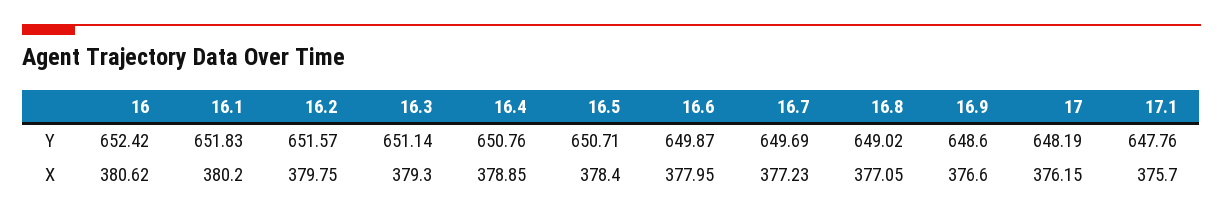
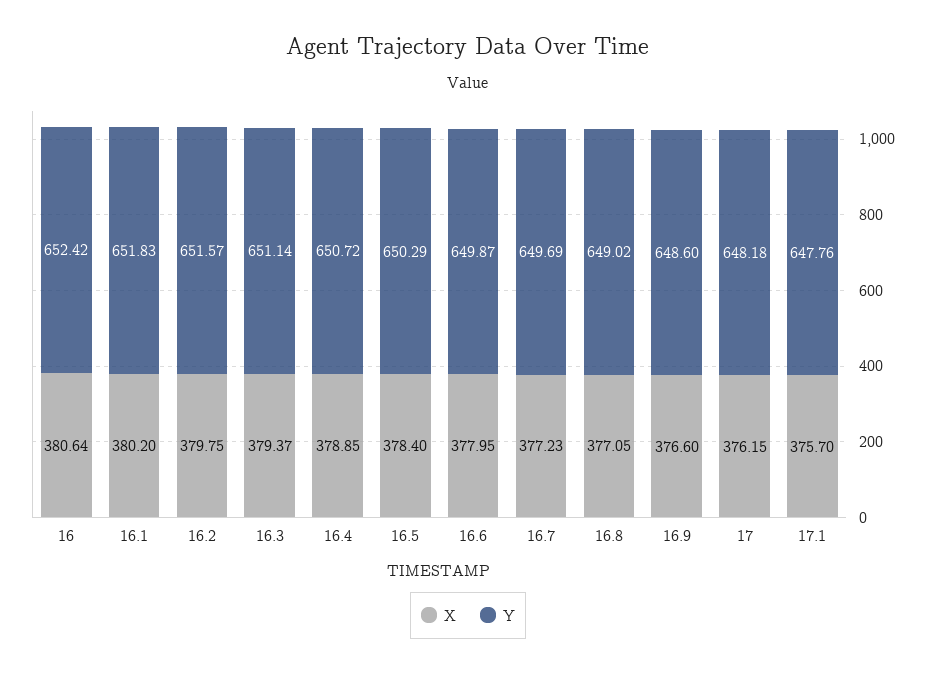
  {
    "Y": {
      "16": 652.42,
      "16.1": 651.83,
      "16.2": 651.57,
      "16.3": 651.14,
-     "16.4": 650.76,
+     "16.4": 650.72,
-     "16.5": 650.71,
+     "16.5": 650.29,
      "16.6": 649.87,
      "16.7": 649.69,
      "16.8": 649.02,
      "16.9": 648.6,
-     "17": 648.19,
+     "17": 648.18,
      "17.1": 647.76
    },
    "X": {
-     "16": 380.62,
+     "16": 380.64,
      "16.1": 380.2,
      "16.2": 379.75,
-     "16.3": 379.3,
+     "16.3": 379.37,
      "16.4": 378.85,
      "16.5": 378.4,
      "16.6": 377.95,
      "16.7": 377.23,
      "16.8": 377.05,
      "16.9": 376.6,
      "17": 376.15,
      "17.1": 375.7
    }
  }

